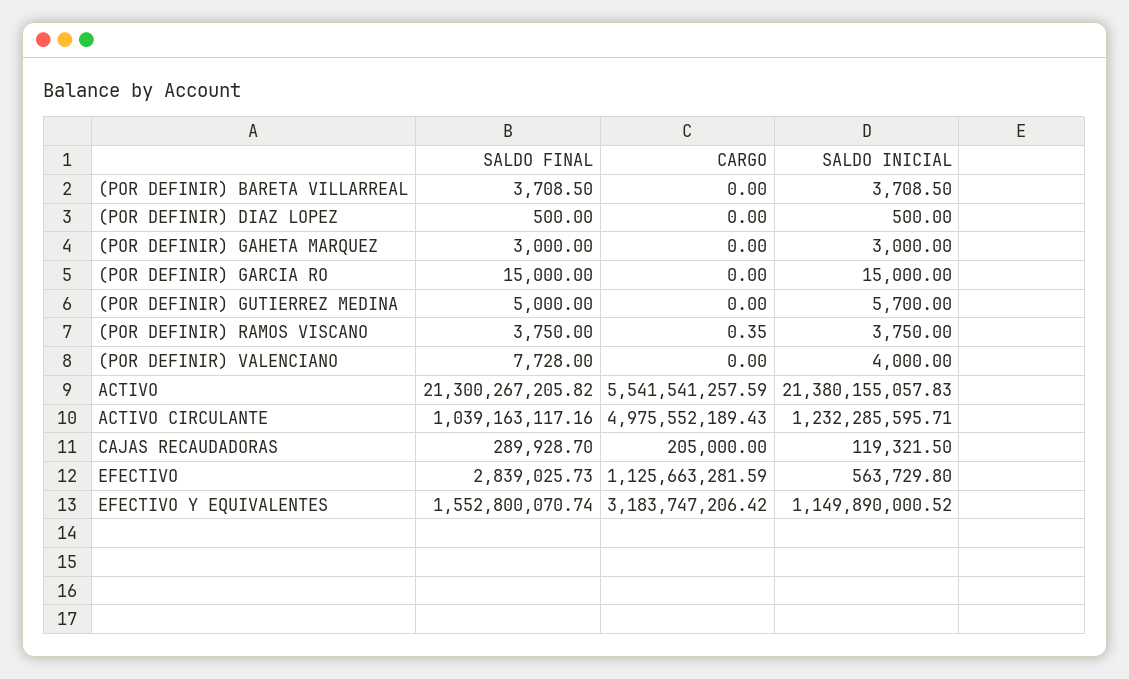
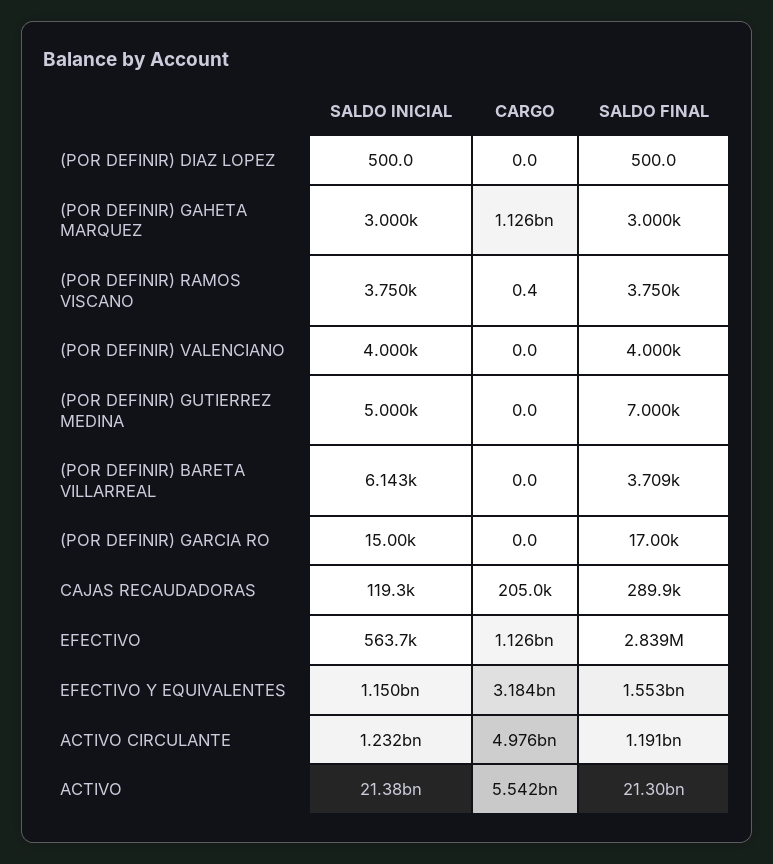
  {
    "SALDO FINAL": {
      "(POR DEFINIR) BARETA VILLARREAL": 3708.5,
      "(POR DEFINIR) DIAZ LOPEZ": 500,
      "(POR DEFINIR) GAHETA MARQUEZ": 3000,
-     "(POR DEFINIR) GARCIA RO": 15000,
+     "(POR DEFINIR) GARCIA RO": 17000,
-     "(POR DEFINIR) GUTIERREZ MEDINA": 5000,
+     "(POR DEFINIR) GUTIERREZ MEDINA": 7000,
      "(POR DEFINIR) RAMOS VISCANO": 3750,
-     "(POR DEFINIR) VALENCIANO": 7728,
+     "(POR DEFINIR) VALENCIANO": 4000,
      "ACTIVO": 21300267205.82,
-     "ACTIVO CIRCULANTE": 1039163117.16,
+     "ACTIVO CIRCULANTE": 1191000000,
      "CAJAS RECAUDADORAS": 289928.7,
      "EFECTIVO": 2839025.73,
      "EFECTIVO Y EQUIVALENTES": 1552800070.74
    },
    "CARGO": {
      "(POR DEFINIR) BARETA VILLARREAL": 0,
      "(POR DEFINIR) DIAZ LOPEZ": 0,
-     "(POR DEFINIR) GAHETA MARQUEZ": 0,
+     "(POR DEFINIR) GAHETA MARQUEZ": 1126000000,
      "(POR DEFINIR) GARCIA RO": 0,
      "(POR DEFINIR) GUTIERREZ MEDINA": 0,
      "(POR DEFINIR) RAMOS VISCANO": 0.35,
      "(POR DEFINIR) VALENCIANO": 0,
      "ACTIVO": 5541541257.59,
      "ACTIVO CIRCULANTE": 4975552189.43,
      "CAJAS RECAUDADORAS": 205000,
      "EFECTIVO": 1125663281.59,
      "EFECTIVO Y EQUIVALENTES": 3183747206.42
    },
    "SALDO INICIAL": {
-     "(POR DEFINIR) BARETA VILLARREAL": 3708.5,
+     "(POR DEFINIR) BARETA VILLARREAL": 6143,
      "(POR DEFINIR) DIAZ LOPEZ": 500,
      "(POR DEFINIR) GAHETA MARQUEZ": 3000,
      "(POR DEFINIR) GARCIA RO": 15000,
-     "(POR DEFINIR) GUTIERREZ MEDINA": 5700,
+     "(POR DEFINIR) GUTIERREZ MEDINA": 5000,
      "(POR DEFINIR) RAMOS VISCANO": 3750,
      "(POR DEFINIR) VALENCIANO": 4000,
      "ACTIVO": 21380155057.83,
      "ACTIVO CIRCULANTE": 1232285595.71,
      "CAJAS RECAUDADORAS": 119321.5,
      "EFECTIVO": 563729.8,
      "EFECTIVO Y EQUIVALENTES": 1149890000.52
    }
  }

